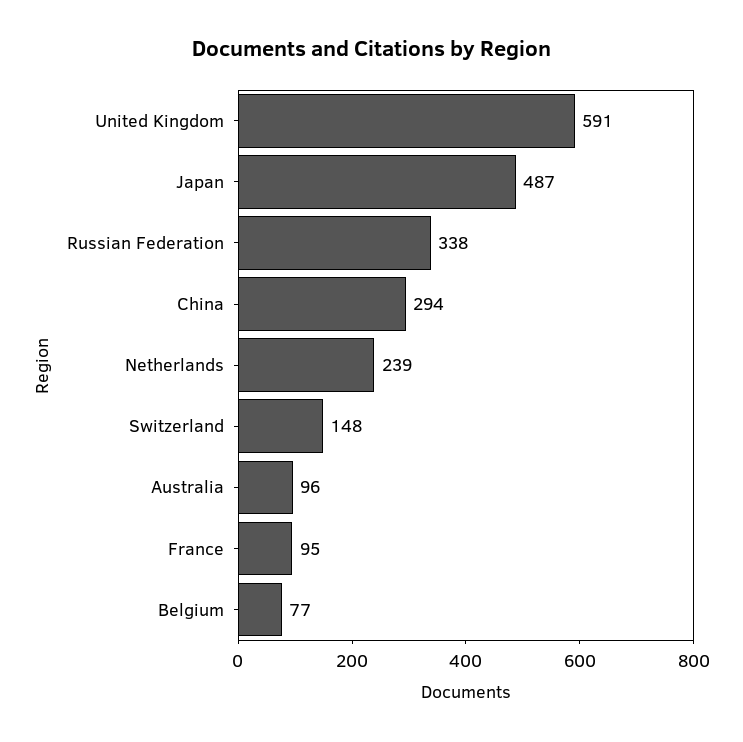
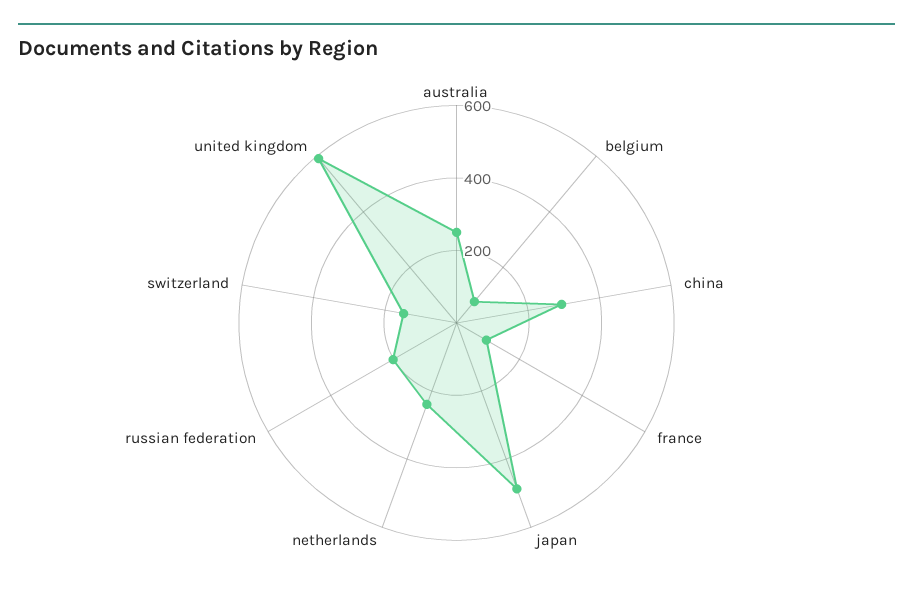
  {
    "United Kingdom": 591,
    "Japan": 487,
-   "Russian Federation": 338,
+   "Russian Federation": 200,
    "China": 294,
    "Netherlands": 239,
    "Switzerland": 148,
-   "Australia": 96,
+   "Australia": 250,
    "France": 95,
    "Belgium": 77
  }

